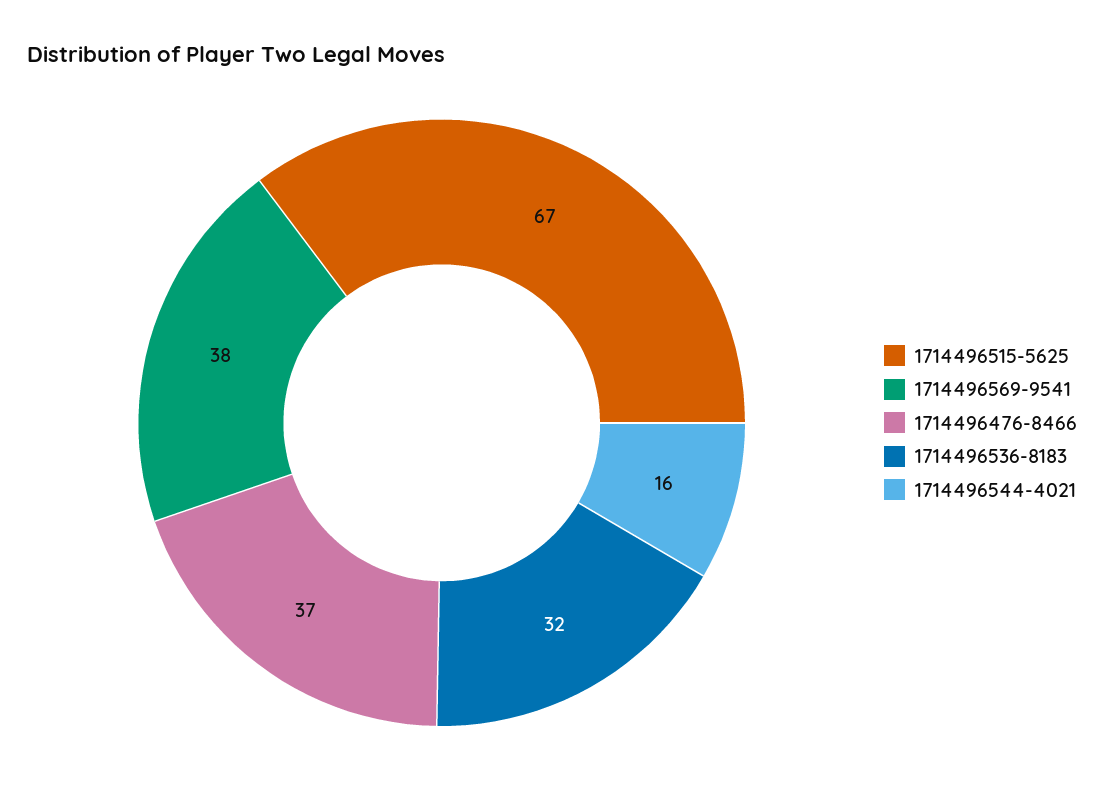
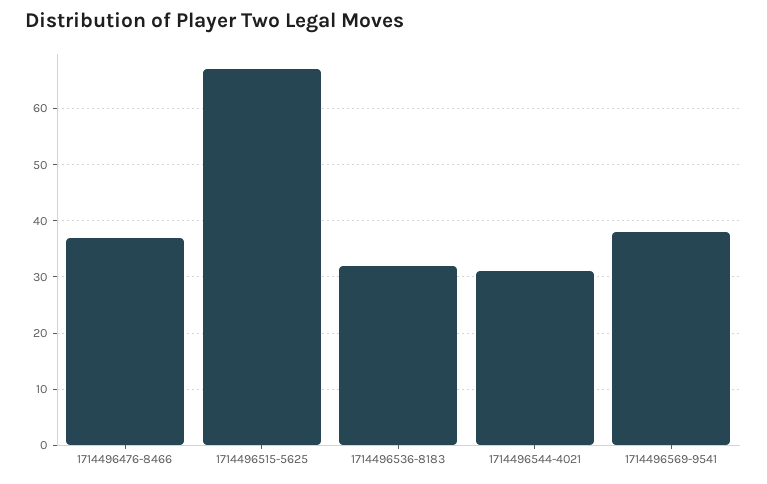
  {
    "1714496515-5625": 67,
    "1714496569-9541": 38,
    "1714496476-8466": 37,
    "1714496536-8183": 32,
-   "1714496544-4021": 16
+   "1714496544-4021": 30
  }

